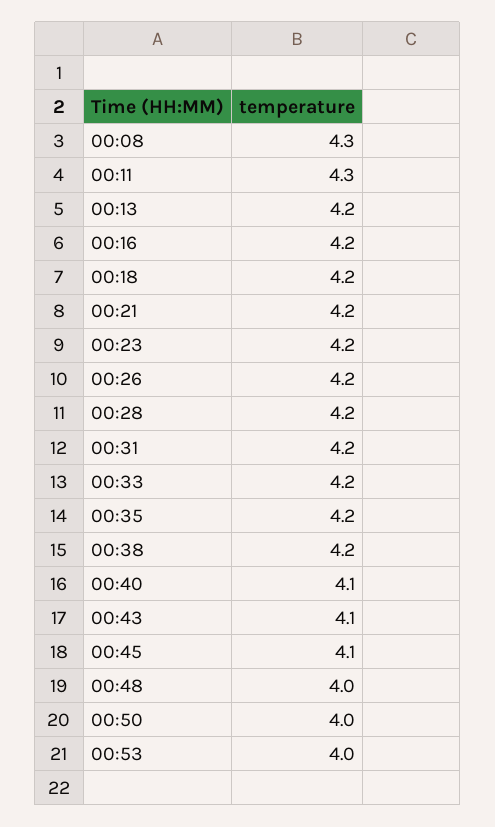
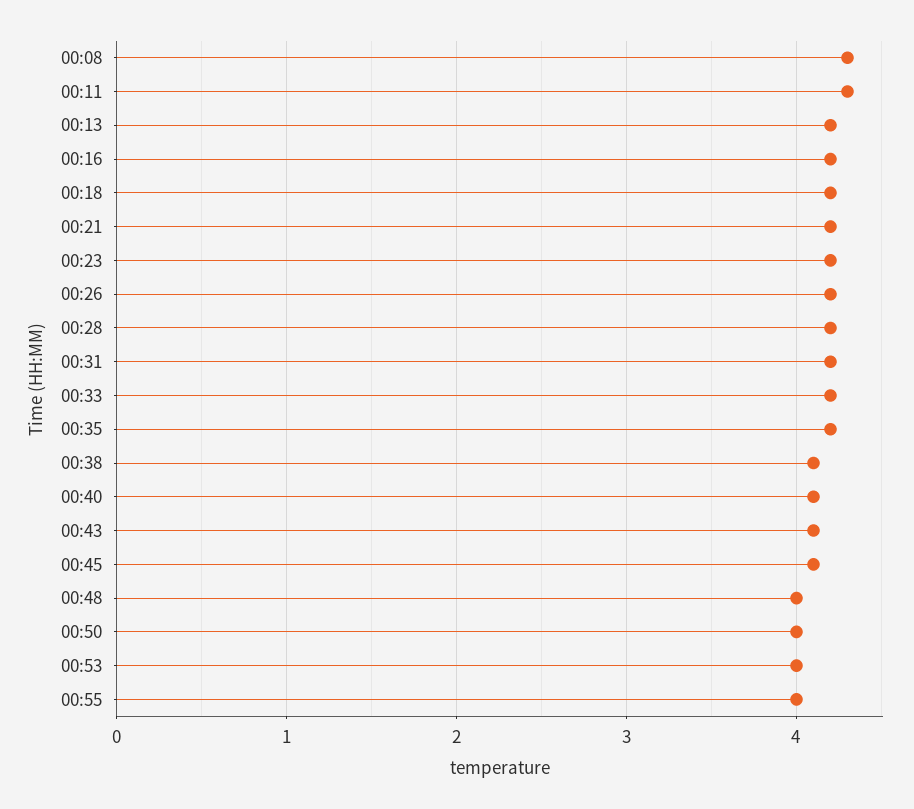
  {
    "00:08": 4.3,
    "00:11": 4.3,
    "00:13": 4.2,
    "00:16": 4.2,
    "00:18": 4.2,
    "00:21": 4.2,
    "00:23": 4.2,
    "00:26": 4.2,
    "00:28": 4.2,
    "00:31": 4.2,
    "00:33": 4.2,
    "00:35": 4.2,
-   "00:38": 4.2,
+   "00:38": 4.1,
    "00:40": 4.1,
    "00:43": 4.1,
    "00:45": 4.1,
    "00:48": 4,
    "00:50": 4,
-   "00:53": 4
+   "00:53": 4,
+   "00:55": 4
  }

